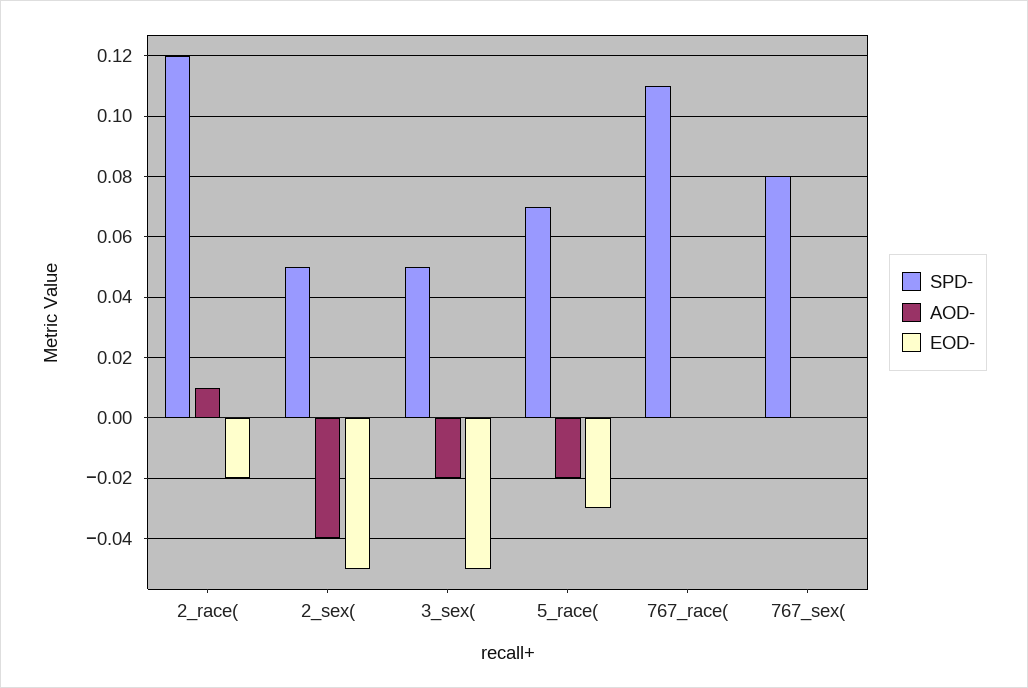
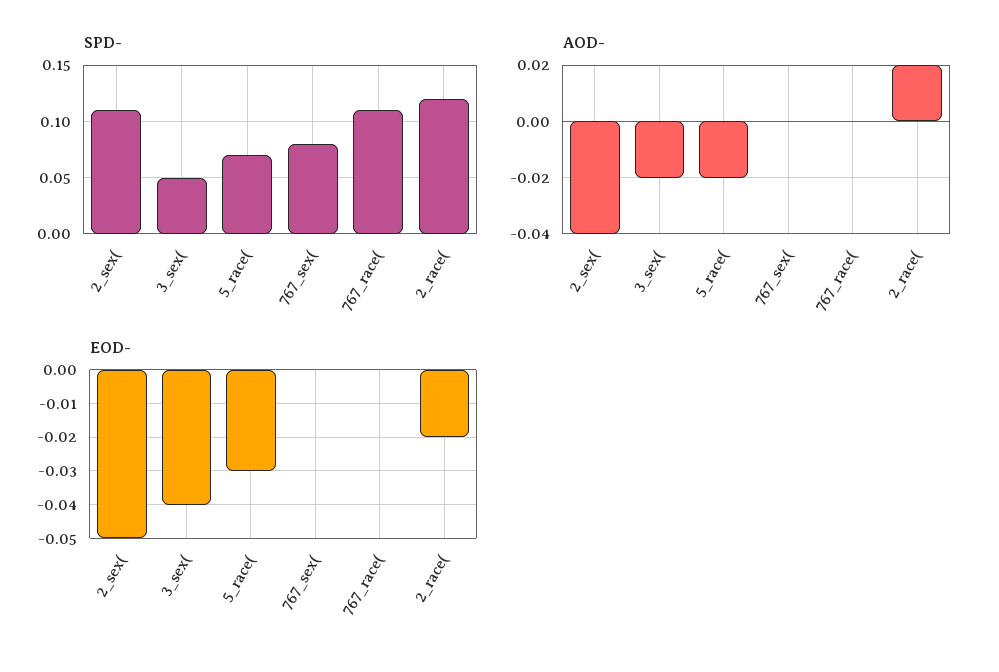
  {
    "SPD-": {
      "2_race(": 0.12,
-     "2_sex(": 0.05,
+     "2_sex(": 0.11,
      "3_sex(": 0.05,
      "5_race(": 0.07,
      "767_race(": 0.11,
      "767_sex(": 0.08
    },
    "AOD-": {
-     "2_race(": 0.01,
+     "2_race(": 0.02,
      "2_sex(": -0.04,
      "3_sex(": -0.02,
      "5_race(": -0.02,
      "767_race(": 0,
      "767_sex(": 0
    },
    "EOD-": {
      "2_race(": -0.02,
      "2_sex(": -0.05,
-     "3_sex(": -0.05,
+     "3_sex(": -0.04,
      "5_race(": -0.03,
      "767_race(": 0,
      "767_sex(": 0
    }
  }

